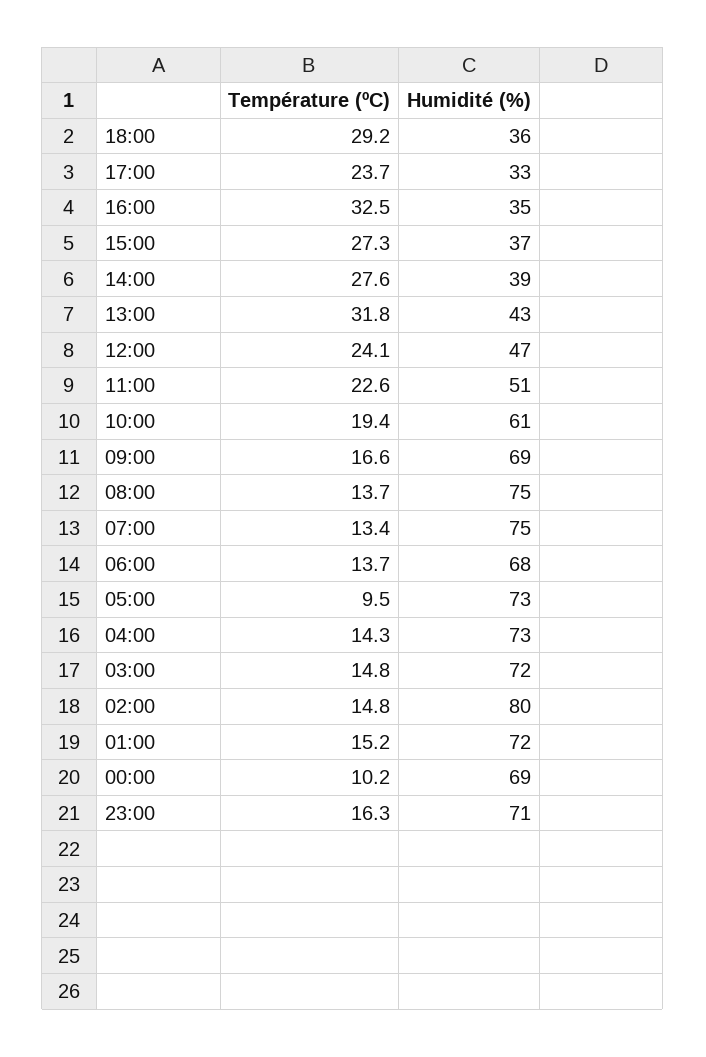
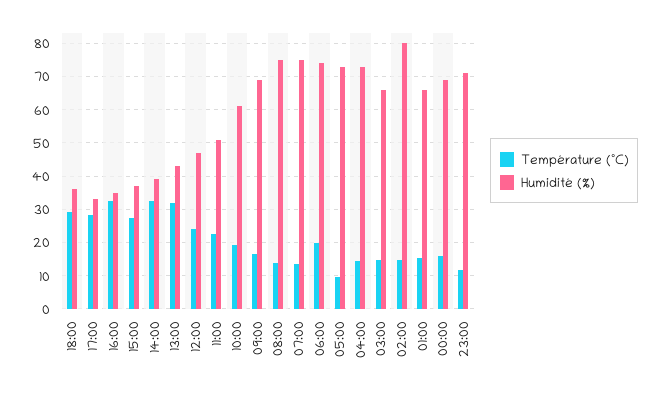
  {
    "Température (ºC)": {
      "18:00": 29.2,
-     "17:00": 23.7,
+     "17:00": 28,
      "16:00": 32.5,
      "15:00": 27.3,
-     "14:00": 27.6,
+     "14:00": 32,
      "13:00": 31.8,
      "12:00": 24.1,
      "11:00": 22.6,
      "10:00": 19.4,
      "09:00": 16.6,
      "08:00": 13.7,
      "07:00": 13.4,
-     "06:00": 13.7,
+     "06:00": 20,
      "05:00": 9.5,
      "04:00": 14.3,
      "03:00": 14.8,
      "02:00": 14.8,
      "01:00": 15.2,
-     "00:00": 10.2,
+     "00:00": 16,
-     "23:00": 16.3
+     "23:00": 12
    },
    "Humidité (%)": {
      "18:00": 36,
      "17:00": 33,
      "16:00": 35,
      "15:00": 37,
      "14:00": 39,
      "13:00": 43,
      "12:00": 47,
      "11:00": 51,
      "10:00": 61,
      "09:00": 69,
      "08:00": 75,
      "07:00": 75,
-     "06:00": 68,
+     "06:00": 74,
      "05:00": 73,
      "04:00": 73,
-     "03:00": 72,
+     "03:00": 66,
      "02:00": 80,
-     "01:00": 72,
+     "01:00": 66,
      "00:00": 69,
      "23:00": 71
    }
  }

